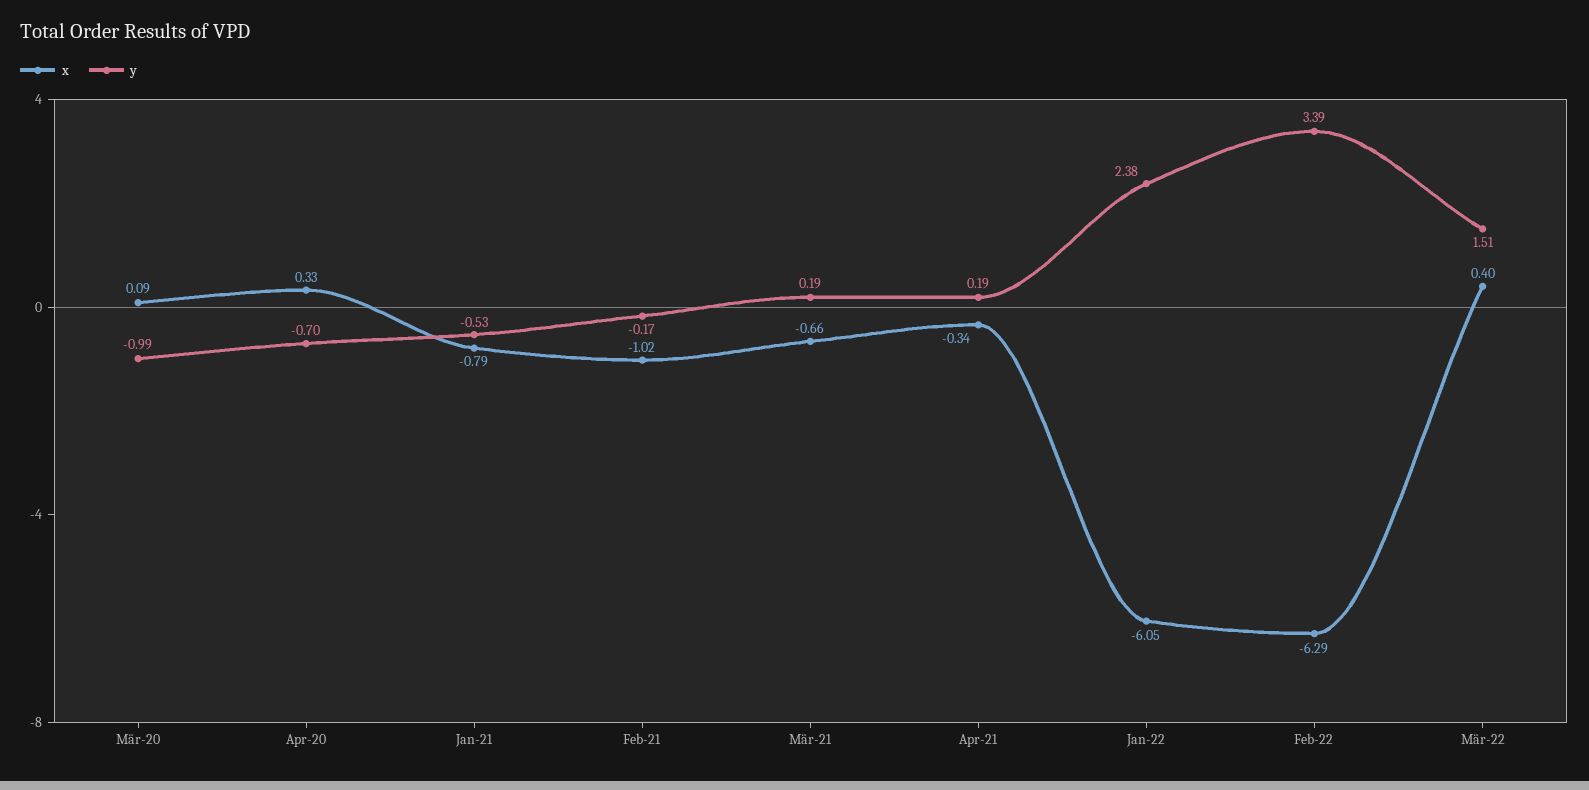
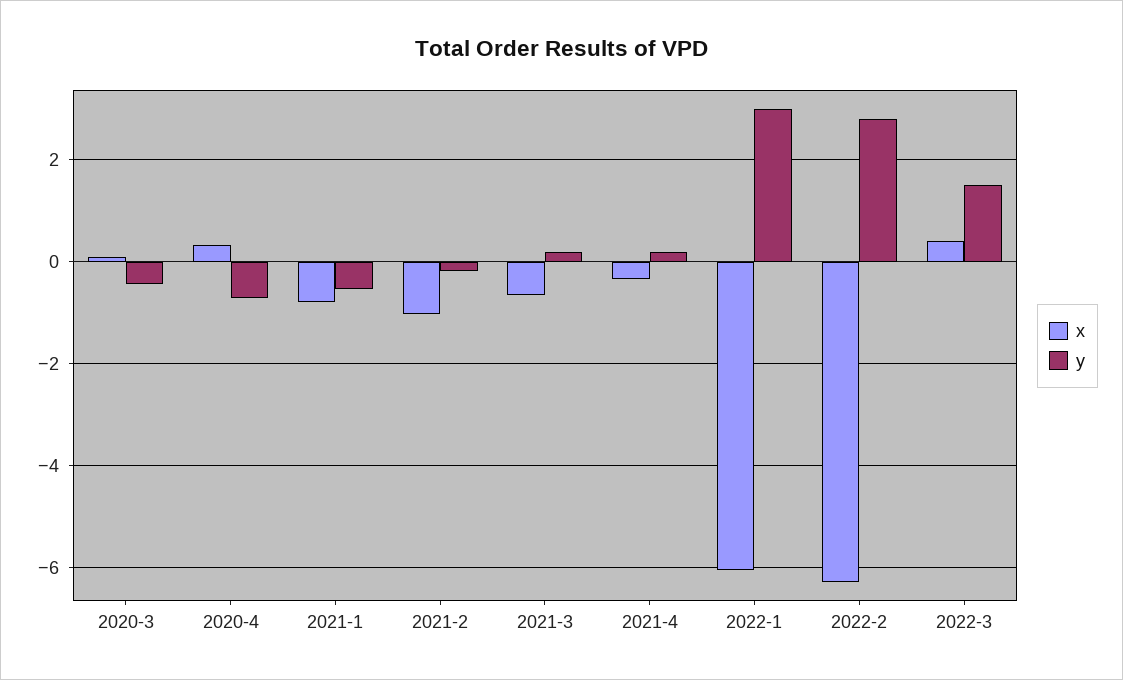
  {
    "x": {
      "Mär-20": 0.09,
      "Apr-20": 0.33,
      "Jan-21": -0.79,
      "Feb-21": -1.02,
      "Mär-21": -0.66,
      "Apr-21": -0.34,
      "Jan-22": -6.05,
      "Feb-22": -6.29,
      "Mär-22": 0.4
    },
    "y": {
-     "Mär-20": -0.99,
+     "Mär-20": -0.4,
      "Apr-20": -0.7,
      "Jan-21": -0.53,
      "Feb-21": -0.17,
      "Mär-21": 0.19,
      "Apr-21": 0.19,
-     "Jan-22": 2.38,
+     "Jan-22": 3,
-     "Feb-22": 3.39,
+     "Feb-22": 2.8,
      "Mär-22": 1.51
    }
  }

